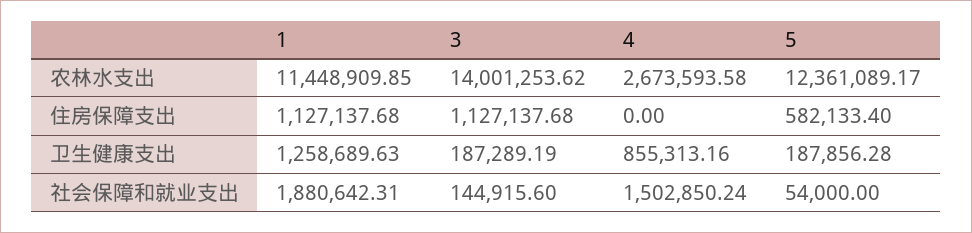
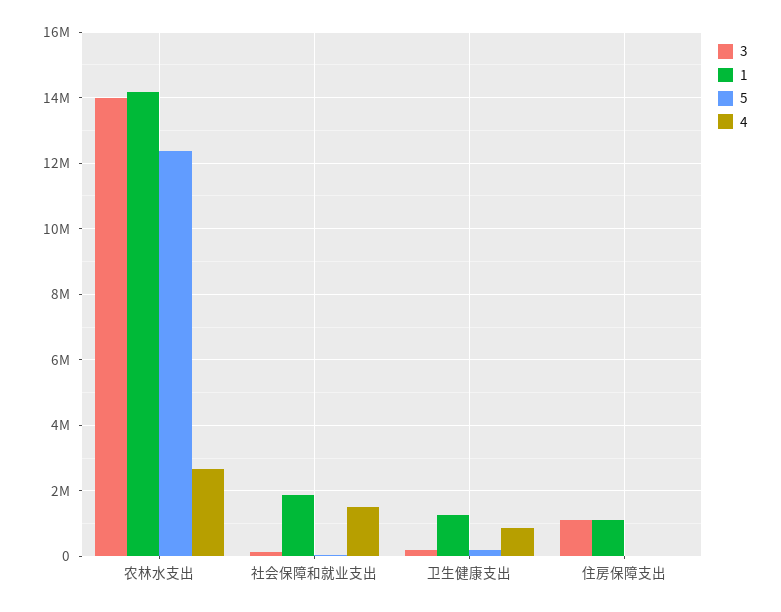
  {
    "1": {
-     "农林水支出": 11448909.85,
+     "农林水支出": 14200000,
      "住房保障支出": 1127137.68,
      "卫生健康支出": 1258689.63,
      "社会保障和就业支出": 1880642.31
    },
    "3": {
      "农林水支出": 14001253.62,
      "住房保障支出": 1127137.68,
      "卫生健康支出": 187289.19,
      "社会保障和就业支出": 144915.6
    },
    "4": {
      "农林水支出": 2673593.58,
      "住房保障支出": 0,
      "卫生健康支出": 855313.16,
      "社会保障和就业支出": 1502850.24
    },
    "5": {
      "农林水支出": 12361089.17,
-     "住房保障支出": 582133.4,
+     "住房保障支出": 0,
      "卫生健康支出": 187856.28,
      "社会保障和就业支出": 54000
    }
  }

